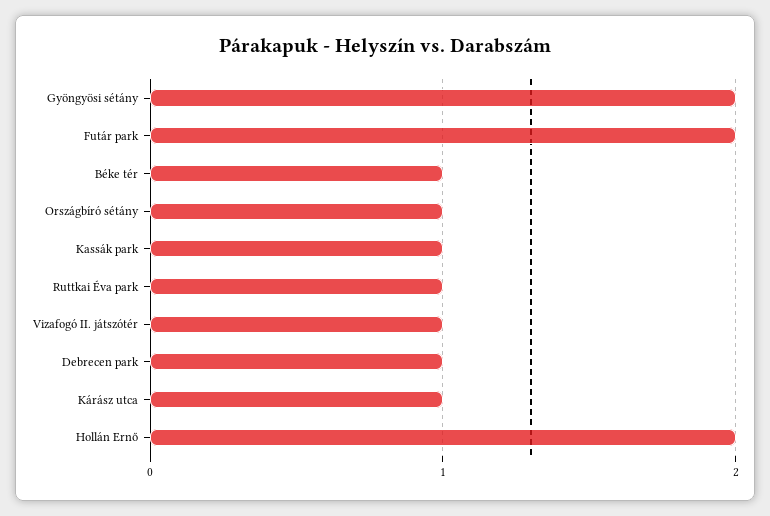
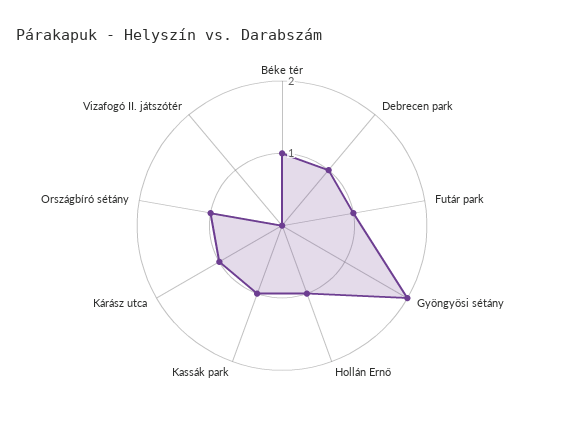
  {
    "Gyöngyösi sétány": 2,
-   "Futár park": 2,
+   "Futár park": 1,
    "Béke tér": 1,
    "Országbíró sétány": 1,
    "Kassák park": 1,
-   "Ruttkai Éva park": 1,
-   "Vizafogó II. játszótér": 1,
+   "Vizafogó II. játszótér": 0,
    "Debrecen park": 1,
    "Kárász utca": 1,
-   "Hollán Ernő": 2
+   "Hollán Ernő": 1
  }

